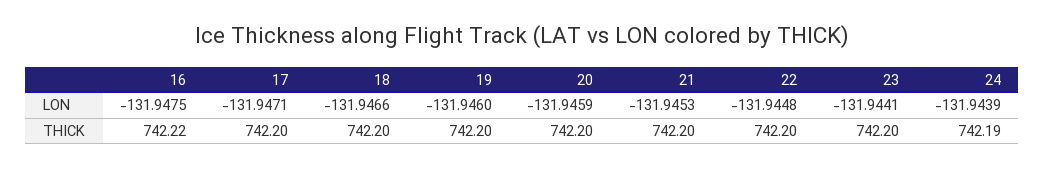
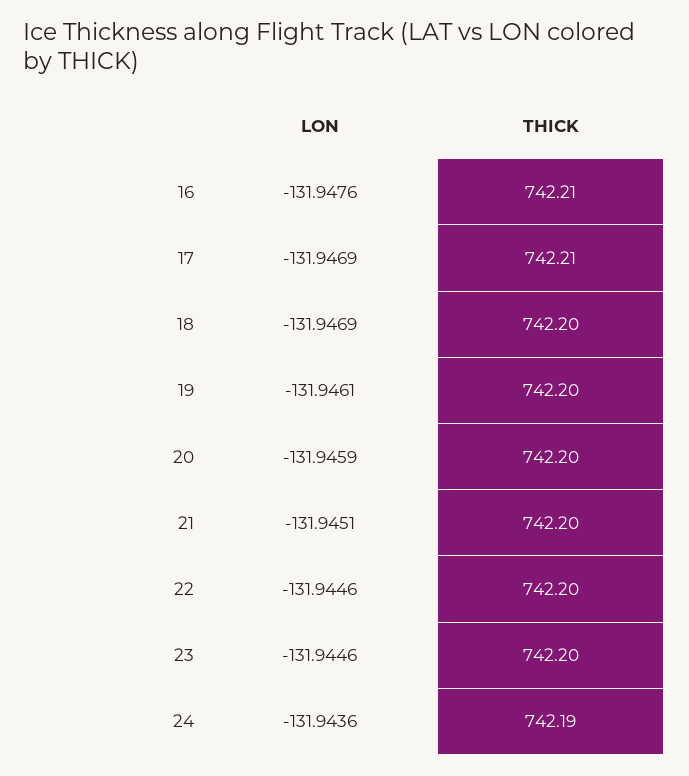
  {
    "16": {
-     "LON": -131.9475,
+     "LON": -131.9476,
-     "THICK": 742.22
+     "THICK": 742.21
    },
    "17": {
-     "LON": -131.9471,
+     "LON": -131.9469,
-     "THICK": 742.2
+     "THICK": 742.21
    },
    "18": {
-     "LON": -131.9466,
+     "LON": -131.9469,
      "THICK": 742.2
    },
    "19": {
-     "LON": -131.946,
+     "LON": -131.9461,
      "THICK": 742.2
    },
    "20": {
      "LON": -131.9459,
      "THICK": 742.2
    },
    "21": {
-     "LON": -131.9453,
+     "LON": -131.9451,
      "THICK": 742.2
    },
    "22": {
-     "LON": -131.9448,
+     "LON": -131.9446,
      "THICK": 742.2
    },
    "23": {
-     "LON": -131.9441,
+     "LON": -131.9446,
      "THICK": 742.2
    },
    "24": {
-     "LON": -131.9439,
+     "LON": -131.9436,
      "THICK": 742.19
    }
  }

